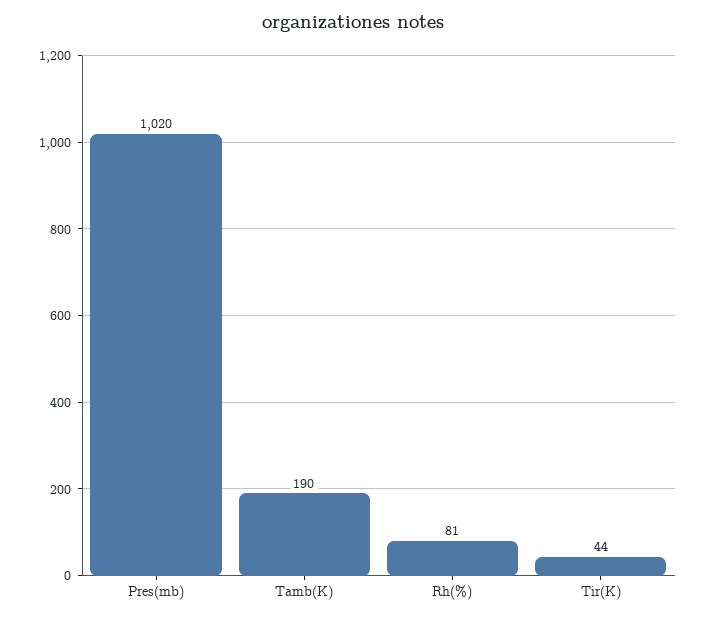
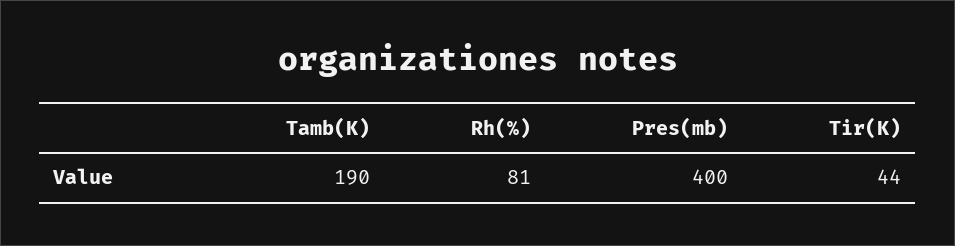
  {
-   "Pres(mb)": 1020,
+   "Pres(mb)": 400,
    "Tamb(K)": 190,
    "Rh(%)": 81,
    "Tir(K)": 44
  }

